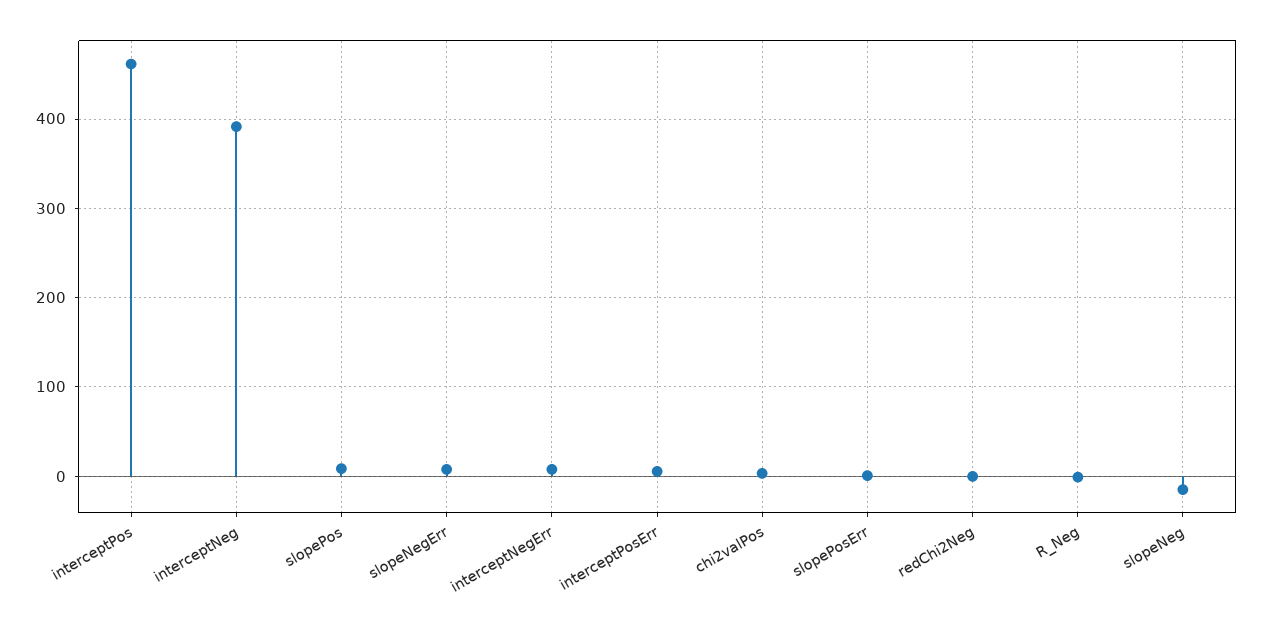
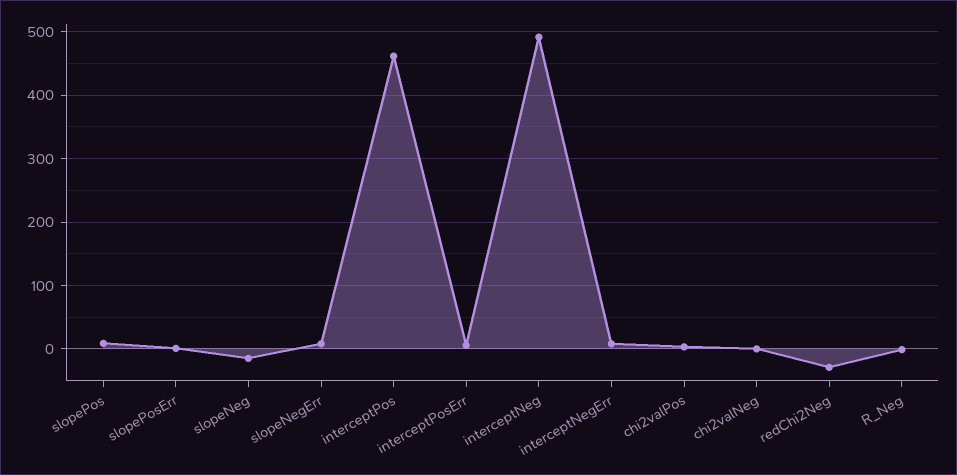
  {
    "interceptPos": 460,
-   "interceptNeg": 390,
+   "interceptNeg": 490,
    "slopePos": 10,
    "slopeNegErr": 10,
    "interceptNegErr": 10,
    "interceptPosErr": 10,
    "chi2valPos": 0,
    "slopePosErr": 0,
-   "redChi2Neg": 0,
+   "redChi2Neg": -30,
    "R_Neg": 0,
-   "slopeNeg": -20
+   "slopeNeg": -20,
+   "chi2valNeg": 0
  }

